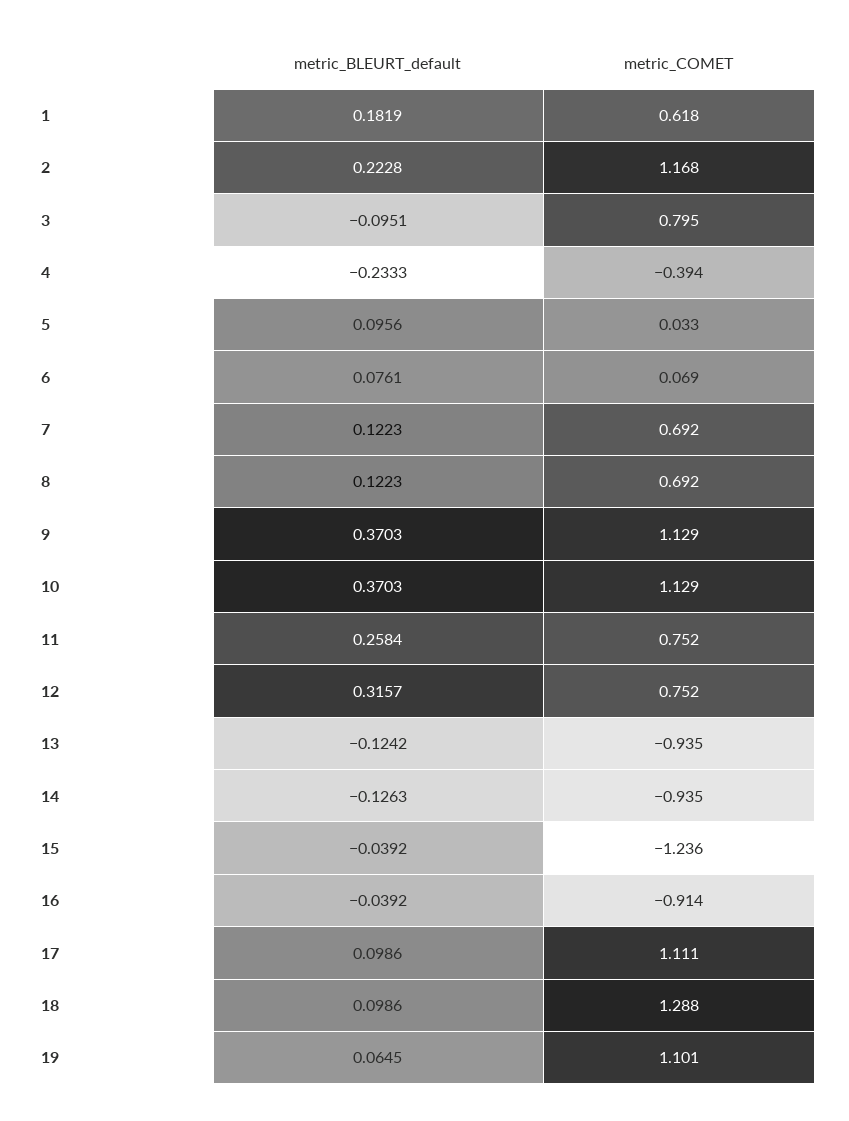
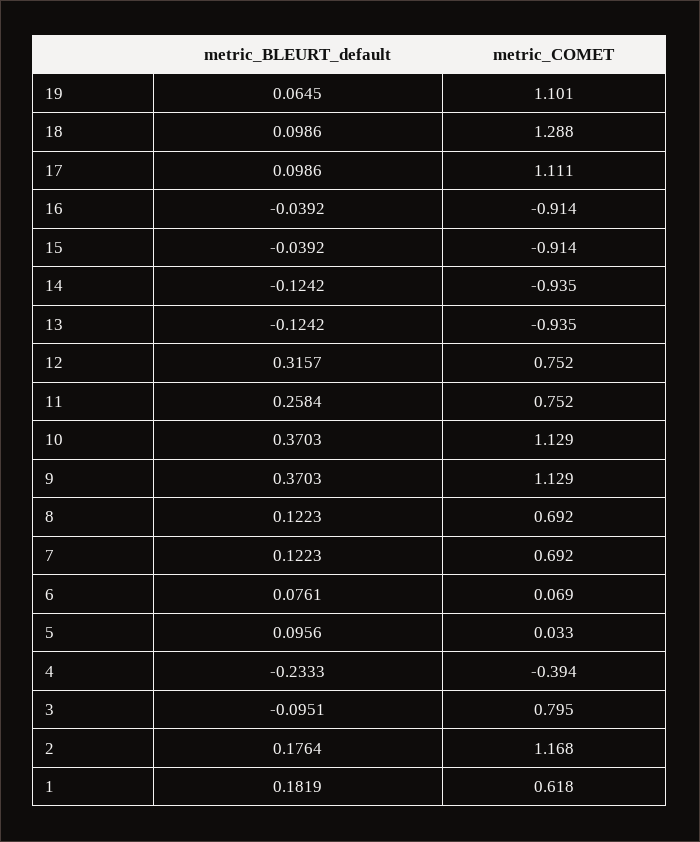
  {
    "metric_BLEURT_default": {
      "1": 0.1819,
-     "2": 0.2228,
+     "2": 0.1764,
      "3": -0.0951,
      "4": -0.2333,
      "5": 0.0956,
      "6": 0.0761,
      "7": 0.1223,
      "8": 0.1223,
      "9": 0.3703,
      "10": 0.3703,
      "11": 0.2584,
      "12": 0.3157,
      "13": -0.1242,
-     "14": -0.1263,
+     "14": -0.1242,
      "15": -0.0392,
      "16": -0.0392,
      "17": 0.0986,
      "18": 0.0986,
      "19": 0.0645
    },
    "metric_COMET": {
      "1": 0.618,
      "2": 1.168,
      "3": 0.795,
      "4": -0.394,
      "5": 0.033,
      "6": 0.069,
      "7": 0.692,
      "8": 0.692,
      "9": 1.129,
      "10": 1.129,
      "11": 0.752,
      "12": 0.752,
      "13": -0.935,
      "14": -0.935,
-     "15": -1.236,
+     "15": -0.914,
      "16": -0.914,
      "17": 1.111,
      "18": 1.288,
      "19": 1.101
    }
  }

